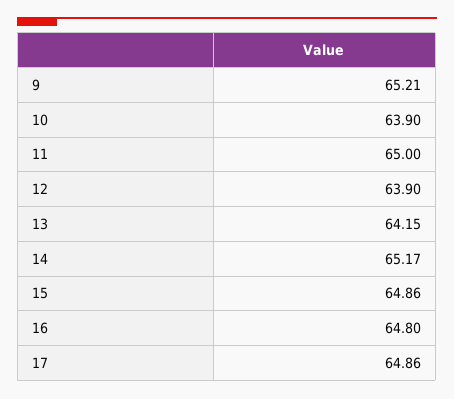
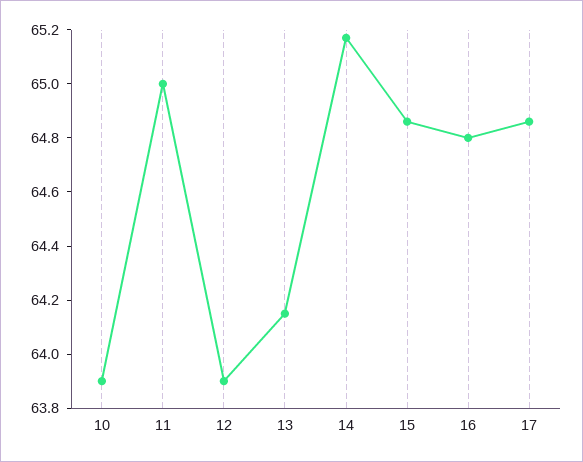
  {
-   "9": 65.21,
    "10": 63.9,
    "11": 65,
    "12": 63.9,
    "13": 64.15,
    "14": 65.17,
    "15": 64.86,
    "16": 64.8,
    "17": 64.86
  }

